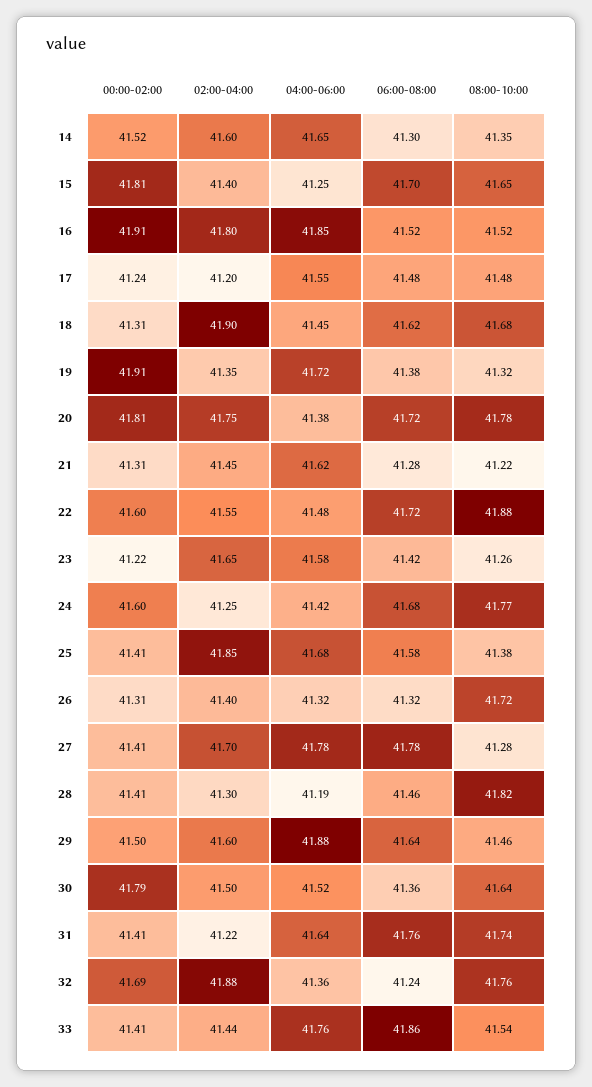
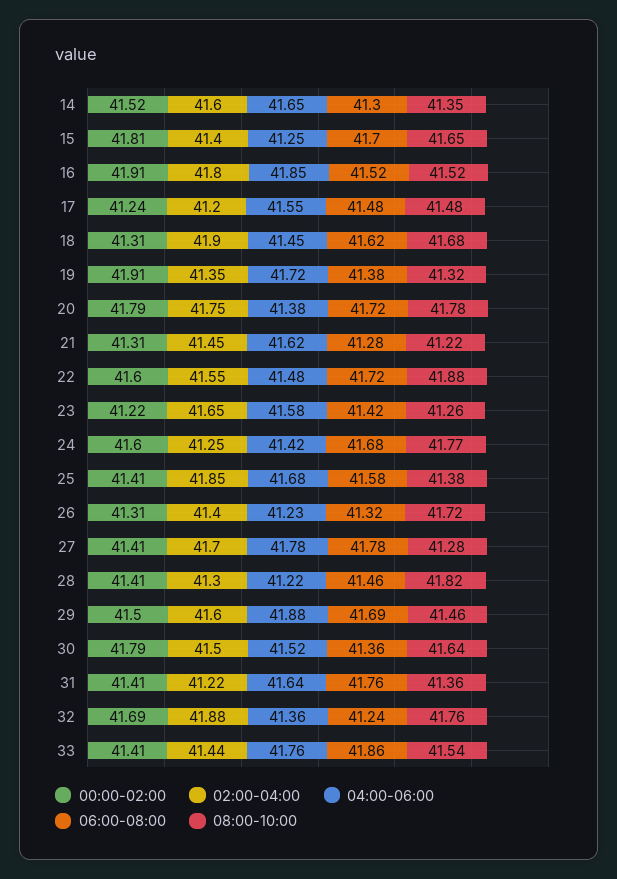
  {
    "00:00-02:00": {
      "14": 41.52,
      "15": 41.81,
      "16": 41.91,
      "17": 41.24,
      "18": 41.31,
      "19": 41.91,
-     "20": 41.81,
+     "20": 41.79,
      "21": 41.31,
      "22": 41.6,
      "23": 41.22,
      "24": 41.6,
      "25": 41.41,
      "26": 41.31,
      "27": 41.41,
      "28": 41.41,
      "29": 41.5,
      "30": 41.79,
      "31": 41.41,
      "32": 41.69,
      "33": 41.41
    },
    "02:00-04:00": {
      "14": 41.6,
      "15": 41.4,
      "16": 41.8,
      "17": 41.2,
      "18": 41.9,
      "19": 41.35,
      "20": 41.75,
      "21": 41.45,
      "22": 41.55,
      "23": 41.65,
      "24": 41.25,
      "25": 41.85,
      "26": 41.4,
      "27": 41.7,
      "28": 41.3,
      "29": 41.6,
      "30": 41.5,
      "31": 41.22,
      "32": 41.88,
      "33": 41.44
    },
    "04:00-06:00": {
      "14": 41.65,
      "15": 41.25,
      "16": 41.85,
      "17": 41.55,
      "18": 41.45,
      "19": 41.72,
      "20": 41.38,
      "21": 41.62,
      "22": 41.48,
      "23": 41.58,
      "24": 41.42,
      "25": 41.68,
-     "26": 41.32,
+     "26": 41.23,
      "27": 41.78,
-     "28": 41.19,
+     "28": 41.22,
      "29": 41.88,
      "30": 41.52,
      "31": 41.64,
      "32": 41.36,
      "33": 41.76
    },
    "06:00-08:00": {
      "14": 41.3,
      "15": 41.7,
      "16": 41.52,
      "17": 41.48,
      "18": 41.62,
      "19": 41.38,
      "20": 41.72,
      "21": 41.28,
      "22": 41.72,
      "23": 41.42,
      "24": 41.68,
      "25": 41.58,
      "26": 41.32,
      "27": 41.78,
      "28": 41.46,
-     "29": 41.64,
+     "29": 41.69,
      "30": 41.36,
      "31": 41.76,
      "32": 41.24,
      "33": 41.86
    },
    "08:00-10:00": {
      "14": 41.35,
      "15": 41.65,
      "16": 41.52,
      "17": 41.48,
      "18": 41.68,
      "19": 41.32,
      "20": 41.78,
      "21": 41.22,
      "22": 41.88,
      "23": 41.26,
      "24": 41.77,
      "25": 41.38,
      "26": 41.72,
      "27": 41.28,
      "28": 41.82,
      "29": 41.46,
      "30": 41.64,
-     "31": 41.74,
+     "31": 41.36,
      "32": 41.76,
      "33": 41.54
    }
  }

